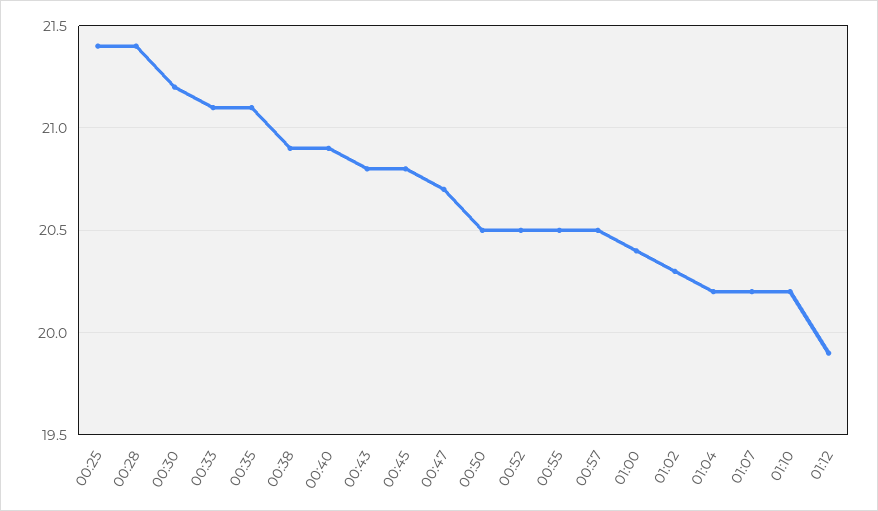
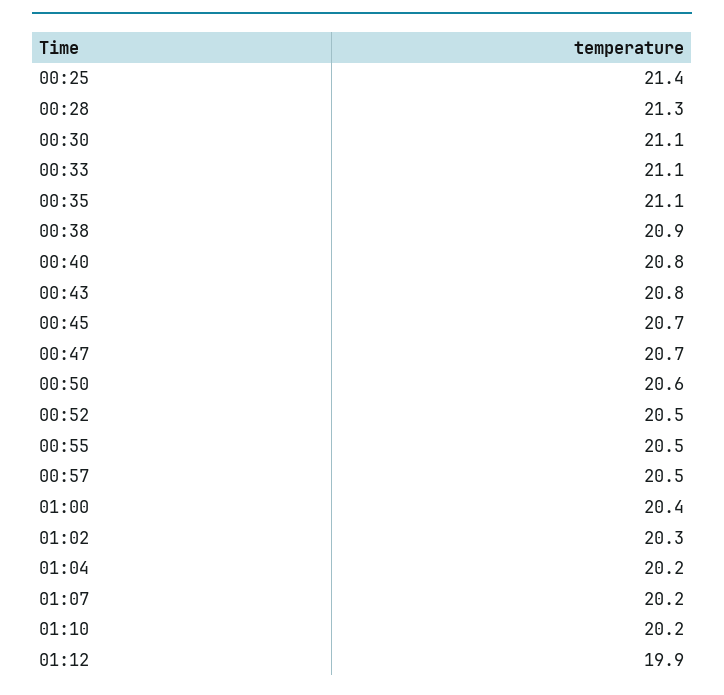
  {
    "00:25": 21.4,
-   "00:28": 21.4,
+   "00:28": 21.3,
-   "00:30": 21.2,
+   "00:30": 21.1,
    "00:33": 21.1,
    "00:35": 21.1,
    "00:38": 20.9,
-   "00:40": 20.9,
+   "00:40": 20.8,
    "00:43": 20.8,
-   "00:45": 20.8,
+   "00:45": 20.7,
    "00:47": 20.7,
-   "00:50": 20.5,
+   "00:50": 20.6,
    "00:52": 20.5,
    "00:55": 20.5,
    "00:57": 20.5,
    "01:00": 20.4,
    "01:02": 20.3,
    "01:04": 20.2,
    "01:07": 20.2,
    "01:10": 20.2,
    "01:12": 19.9
  }

